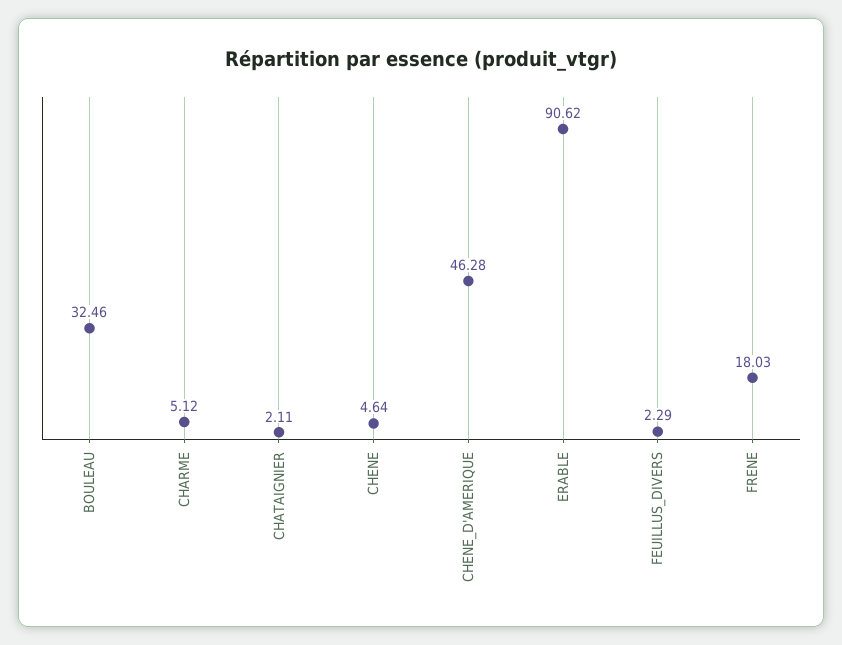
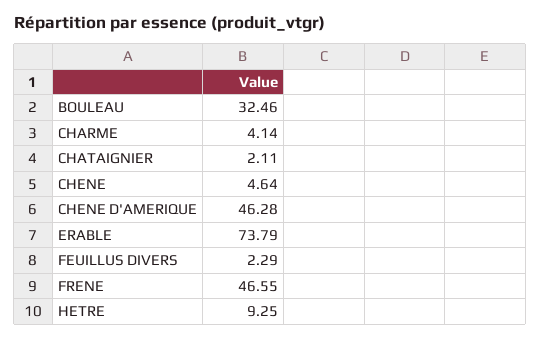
  {
    "BOULEAU": 32.46,
-   "CHARME": 5.12,
+   "CHARME": 4.14,
    "CHATAIGNIER": 2.11,
    "CHENE": 4.64,
    "CHENE_D'AMERIQUE": 46.28,
-   "ERABLE": 90.62,
+   "ERABLE": 73.79,
    "FEUILLUS_DIVERS": 2.29,
-   "FRENE": 18.03
+   "FRENE": 46.55,
+   "HETRE": 9.25
  }

